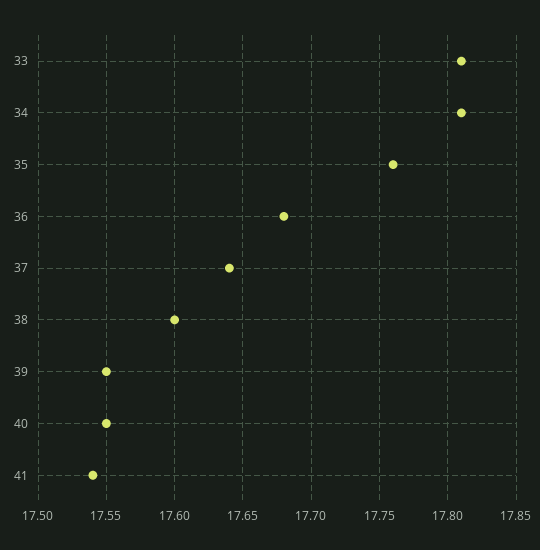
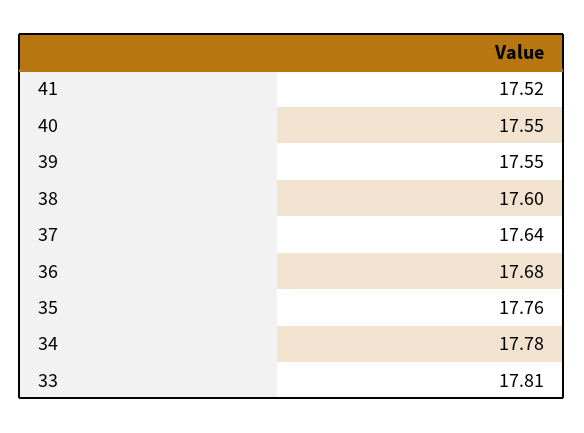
  {
    "33": 17.81,
-   "34": 17.81,
+   "34": 17.78,
    "35": 17.76,
    "36": 17.68,
    "37": 17.64,
    "38": 17.6,
    "39": 17.55,
    "40": 17.55,
-   "41": 17.54
+   "41": 17.52
  }

